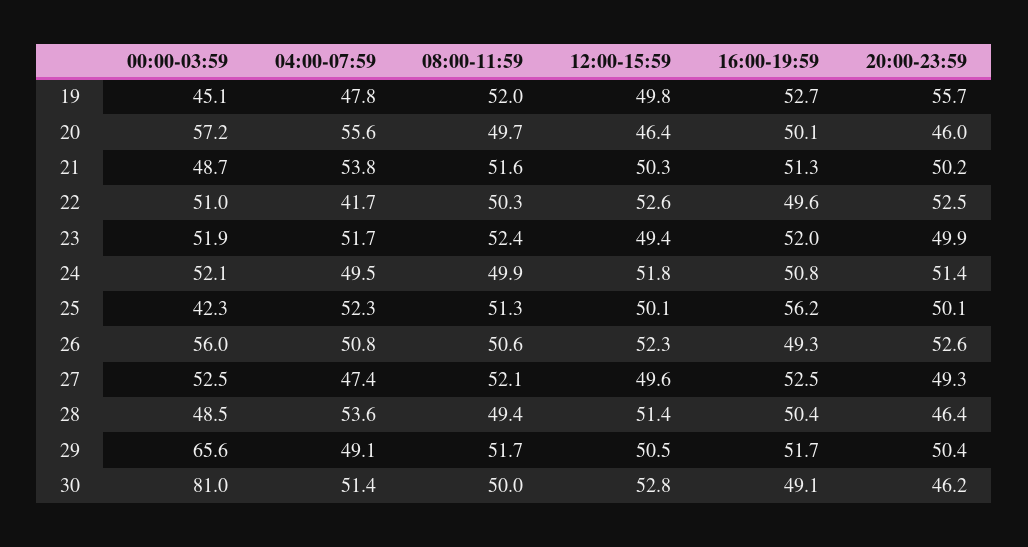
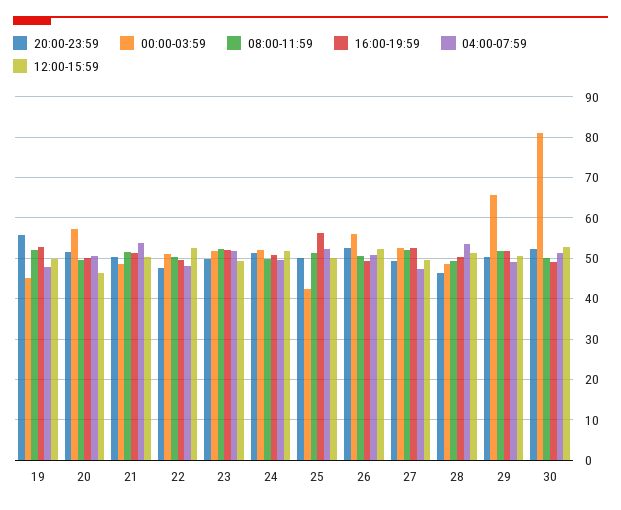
  {
    "00:00-03:59": {
      "19": 45.1,
      "20": 57.2,
      "21": 48.7,
      "22": 51,
      "23": 51.9,
      "24": 52.1,
      "25": 42.3,
      "26": 56,
      "27": 52.5,
      "28": 48.5,
      "29": 65.6,
      "30": 81
    },
    "04:00-07:59": {
      "19": 47.8,
-     "20": 55.6,
+     "20": 50,
      "21": 53.8,
-     "22": 41.7,
+     "22": 48,
      "23": 51.7,
      "24": 49.5,
      "25": 52.3,
      "26": 50.8,
      "27": 47.4,
      "28": 53.6,
      "29": 49.1,
      "30": 51.4
    },
    "08:00-11:59": {
      "19": 52,
      "20": 49.7,
      "21": 51.6,
      "22": 50.3,
      "23": 52.4,
      "24": 49.9,
      "25": 51.3,
      "26": 50.6,
      "27": 52.1,
      "28": 49.4,
      "29": 51.7,
      "30": 50
    },
    "12:00-15:59": {
      "19": 49.8,
      "20": 46.4,
      "21": 50.3,
      "22": 52.6,
      "23": 49.4,
      "24": 51.8,
      "25": 50.1,
      "26": 52.3,
      "27": 49.6,
      "28": 51.4,
      "29": 50.5,
      "30": 52.8
    },
    "16:00-19:59": {
      "19": 52.7,
      "20": 50.1,
      "21": 51.3,
      "22": 49.6,
      "23": 52,
      "24": 50.8,
      "25": 56.2,
      "26": 49.3,
      "27": 52.5,
      "28": 50.4,
      "29": 51.7,
      "30": 49.1
    },
    "20:00-23:59": {
      "19": 55.7,
-     "20": 46,
+     "20": 52,
      "21": 50.2,
-     "22": 52.5,
+     "22": 48,
      "23": 49.9,
      "24": 51.4,
      "25": 50.1,
      "26": 52.6,
      "27": 49.3,
      "28": 46.4,
      "29": 50.4,
-     "30": 46.2
+     "30": 52
    }
  }

